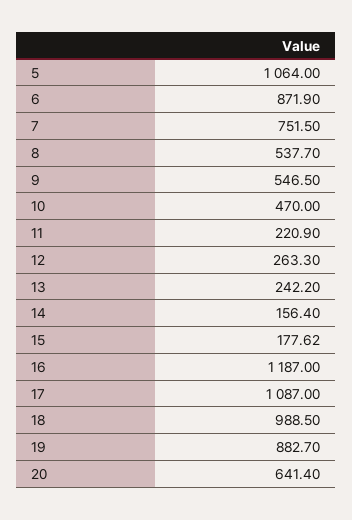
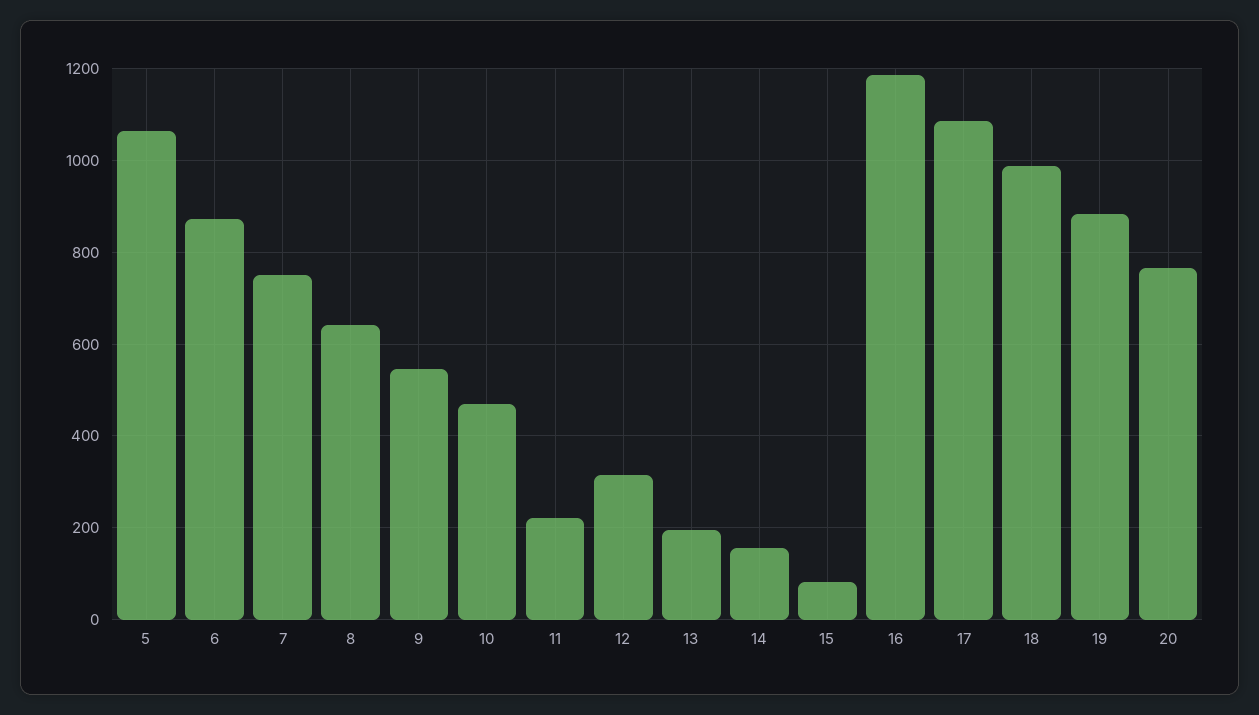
  {
    "5": 1064,
    "6": 871.9,
    "7": 751.5,
-   "8": 537.7,
+   "8": 640,
    "9": 546.5,
    "10": 470,
    "11": 220.9,
-   "12": 263.3,
+   "12": 320,
-   "13": 242.2,
+   "13": 200,
    "14": 156.4,
-   "15": 177.62,
+   "15": 80,
    "16": 1187,
    "17": 1087,
    "18": 988.5,
    "19": 882.7,
-   "20": 641.4
+   "20": 760
  }

